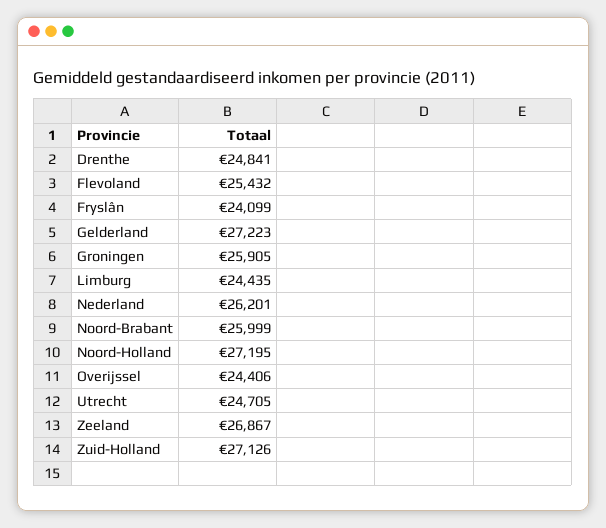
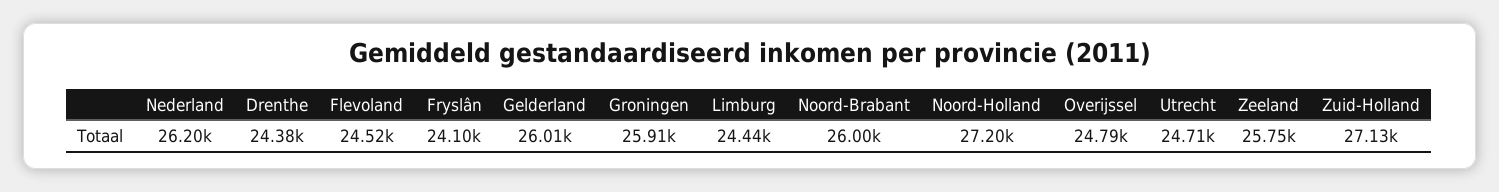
  {
-   "Drenthe": 24841,
+   "Drenthe": 24380,
-   "Flevoland": 25432,
+   "Flevoland": 24520,
    "Fryslân": 24099,
-   "Gelderland": 27223,
+   "Gelderland": 26010,
    "Groningen": 25905,
    "Limburg": 24435,
    "Nederland": 26201,
    "Noord-Brabant": 25999,
    "Noord-Holland": 27195,
-   "Overijssel": 24406,
+   "Overijssel": 24790,
    "Utrecht": 24705,
-   "Zeeland": 26867,
+   "Zeeland": 25750,
    "Zuid-Holland": 27126
  }

